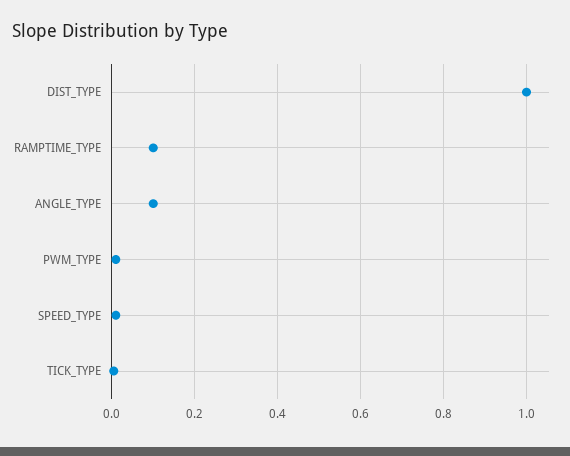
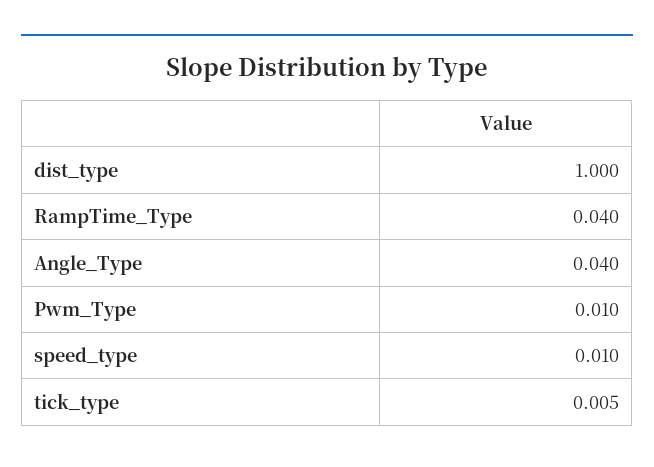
  {
    "DIST_TYPE": 1,
-   "RAMPTIME_TYPE": 0.1,
+   "RAMPTIME_TYPE": 0.04,
-   "ANGLE_TYPE": 0.1,
+   "ANGLE_TYPE": 0.04,
    "PWM_TYPE": 0.01,
    "SPEED_TYPE": 0.01,
    "TICK_TYPE": 0.005
  }

